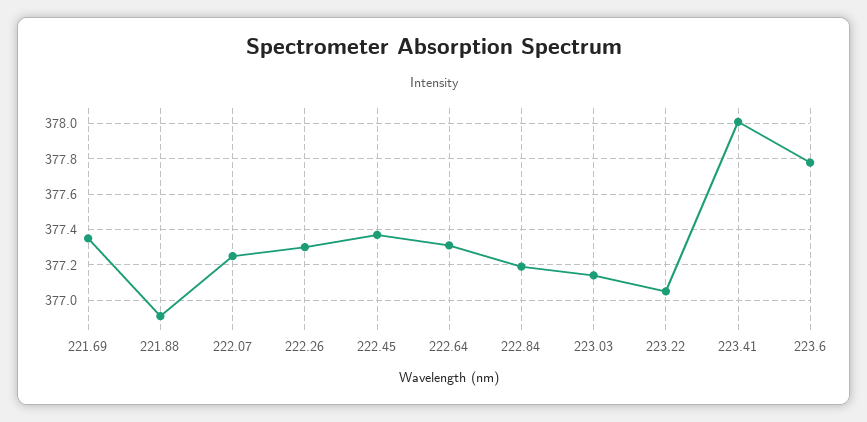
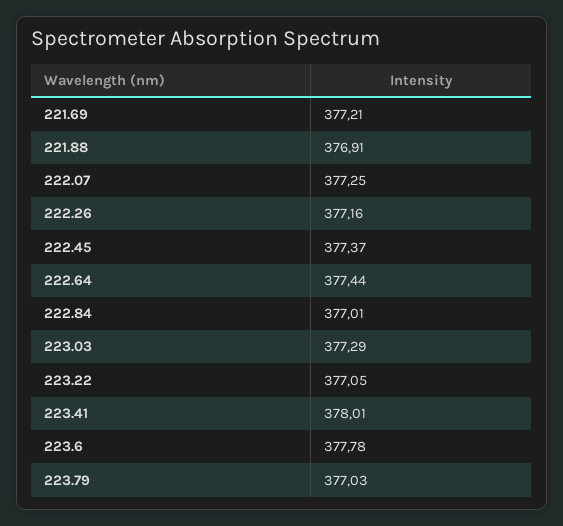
  {
-   "221.69": 377.35,
+   "221.69": 377.21,
    "221.88": 376.91,
    "222.07": 377.25,
-   "222.26": 377.3,
+   "222.26": 377.16,
    "222.45": 377.37,
-   "222.64": 377.3,
+   "222.64": 377.44,
-   "222.84": 377.2,
+   "222.84": 377.01,
-   "223.03": 377.15,
+   "223.03": 377.29,
    "223.22": 377.05,
    "223.41": 378.01,
-   "223.6": 377.78
+   "223.6": 377.78,
+   "223.79": 377.03
  }

